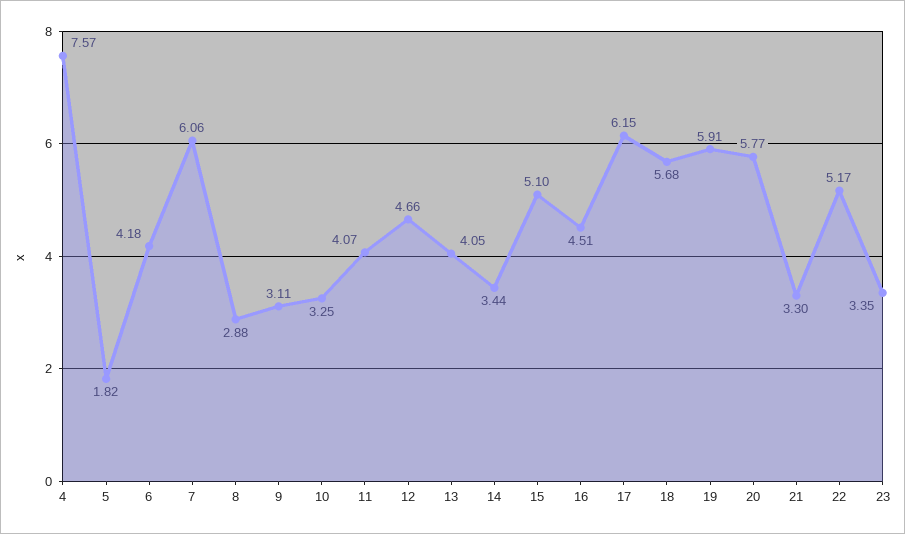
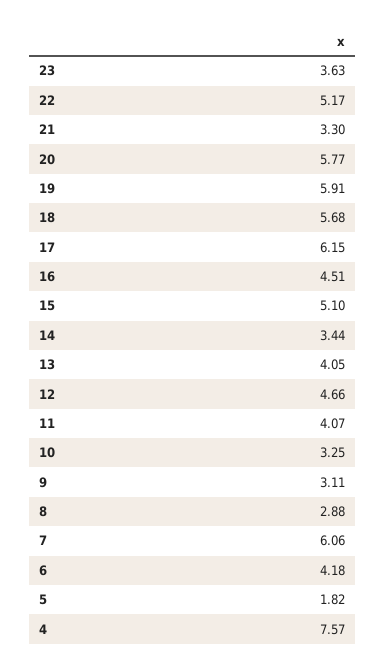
  {
    "4": 7.57,
    "5": 1.82,
    "6": 4.18,
    "7": 6.06,
    "8": 2.88,
    "9": 3.11,
    "10": 3.25,
    "11": 4.07,
    "12": 4.66,
    "13": 4.05,
    "14": 3.44,
    "15": 5.1,
    "16": 4.51,
    "17": 6.15,
    "18": 5.68,
    "19": 5.91,
    "20": 5.77,
    "21": 3.3,
    "22": 5.17,
-   "23": 3.35
+   "23": 3.63
  }

